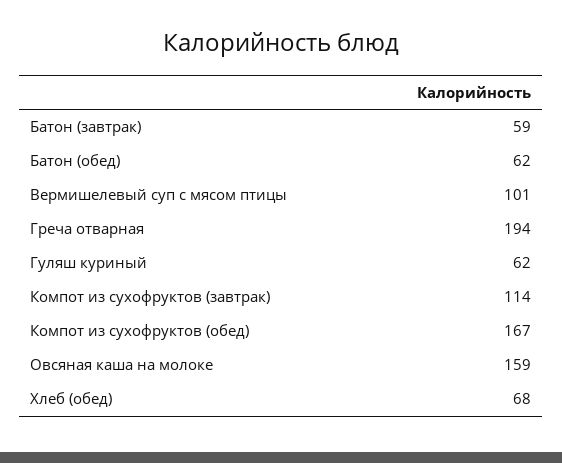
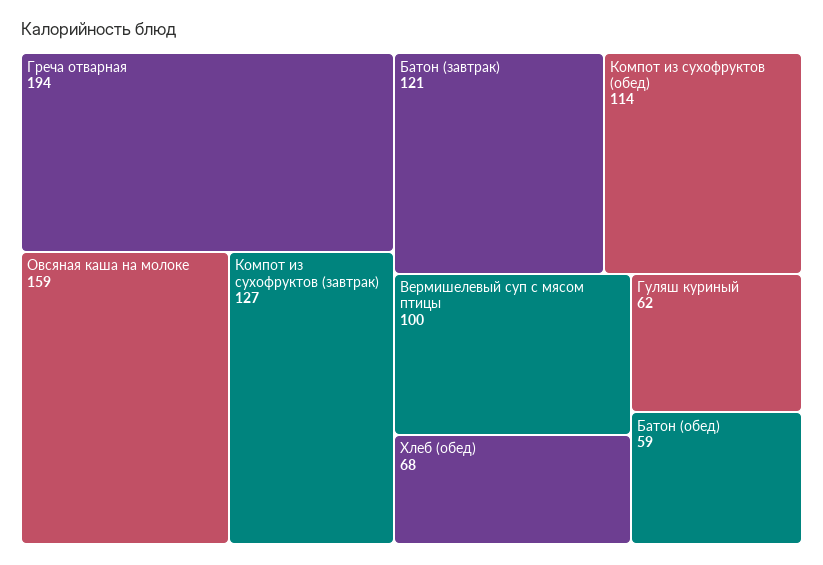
  {
-   "Батон (завтрак)": 59,
+   "Батон (завтрак)": 121,
-   "Батон (обед)": 62,
+   "Батон (обед)": 59,
-   "Вермишелевый суп с мясом птицы": 101,
+   "Вермишелевый суп с мясом птицы": 100,
    "Греча отварная": 194,
    "Гуляш куриный": 62,
-   "Компот из сухофруктов (завтрак)": 114,
+   "Компот из сухофруктов (завтрак)": 127,
-   "Компот из сухофруктов (обед)": 167,
+   "Компот из сухофруктов (обед)": 114,
    "Овсяная каша на молоке": 159,
    "Хлеб (обед)": 68
  }

